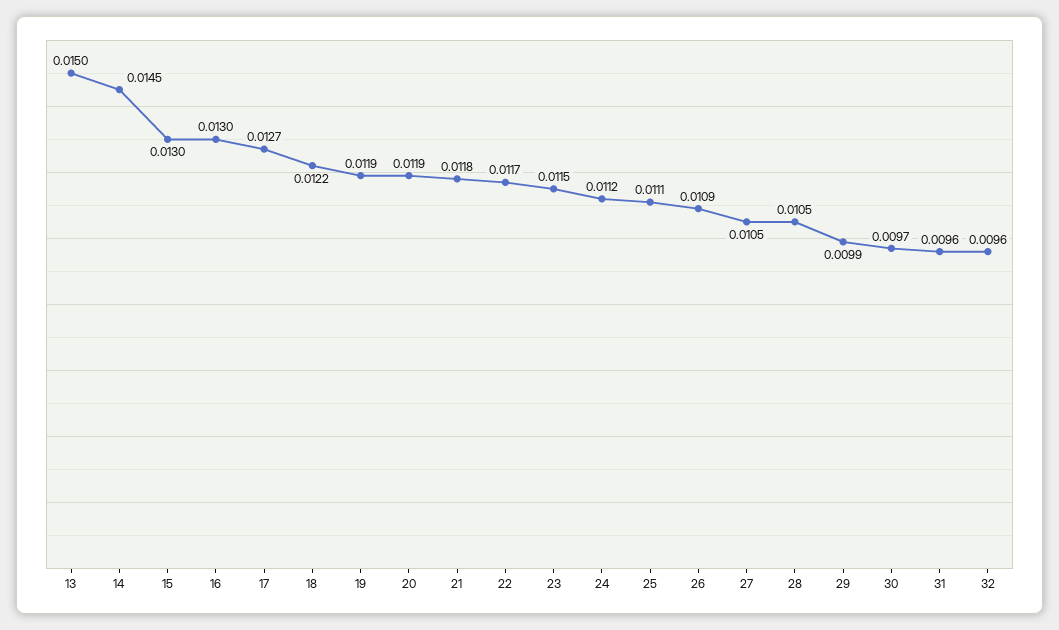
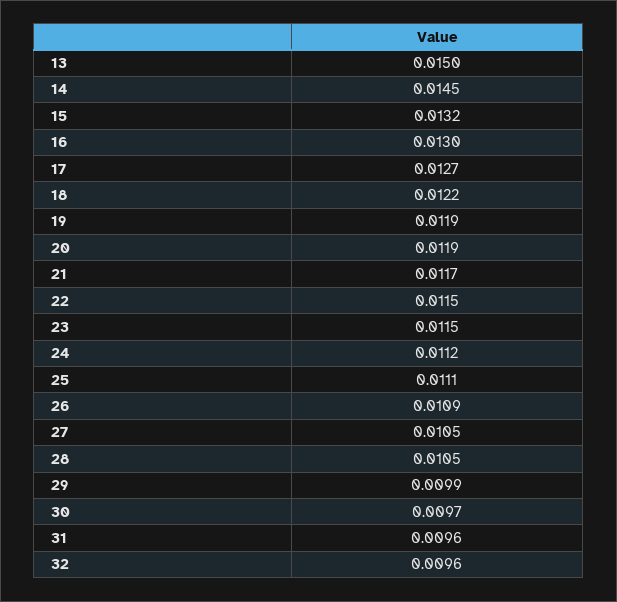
  {
    "13": 0.015,
    "14": 0.0145,
-   "15": 0.013,
+   "15": 0.0132,
    "16": 0.013,
    "17": 0.0127,
    "18": 0.0122,
    "19": 0.0119,
    "20": 0.0119,
-   "21": 0.0118,
+   "21": 0.0117,
-   "22": 0.0117,
+   "22": 0.0115,
    "23": 0.0115,
    "24": 0.0112,
    "25": 0.0111,
    "26": 0.0109,
    "27": 0.0105,
    "28": 0.0105,
    "29": 0.0099,
    "30": 0.0097,
    "31": 0.0096,
    "32": 0.0096
  }

